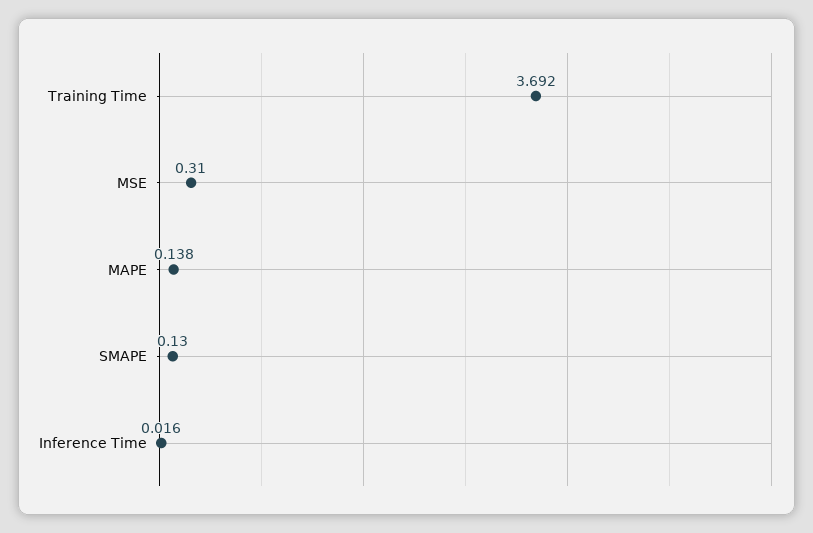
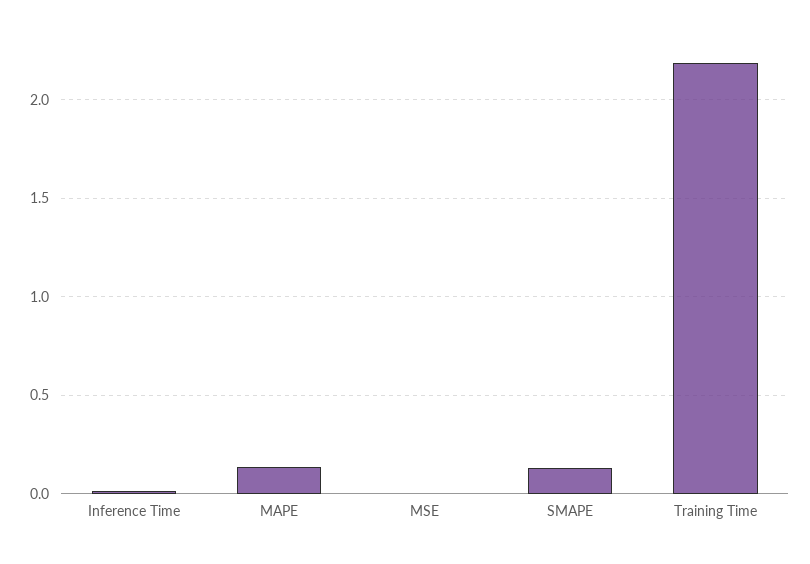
  {
-   "Training Time": 3.692,
+   "Training Time": 2.2,
-   "MSE": 0.31,
+   "MSE": 0,
    "MAPE": 0.138,
    "SMAPE": 0.13,
    "Inference Time": 0.016
  }

